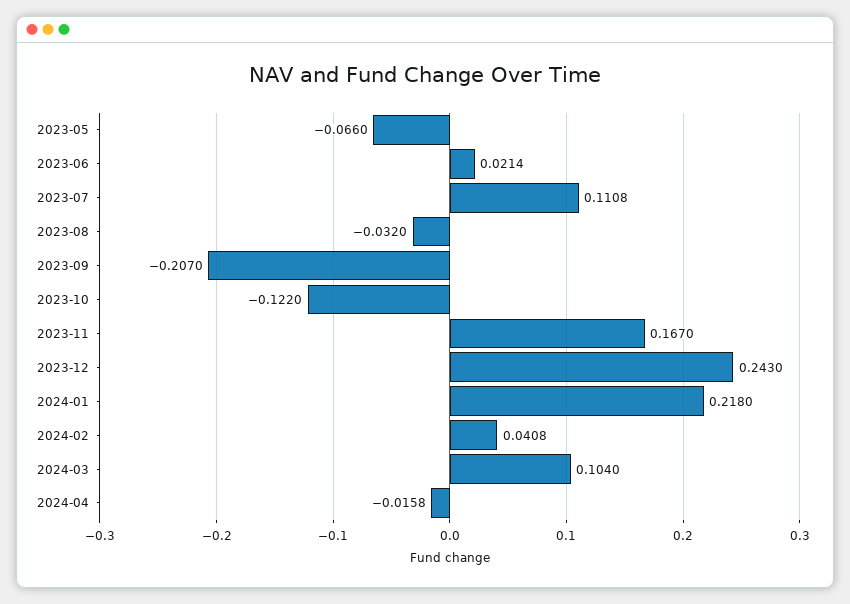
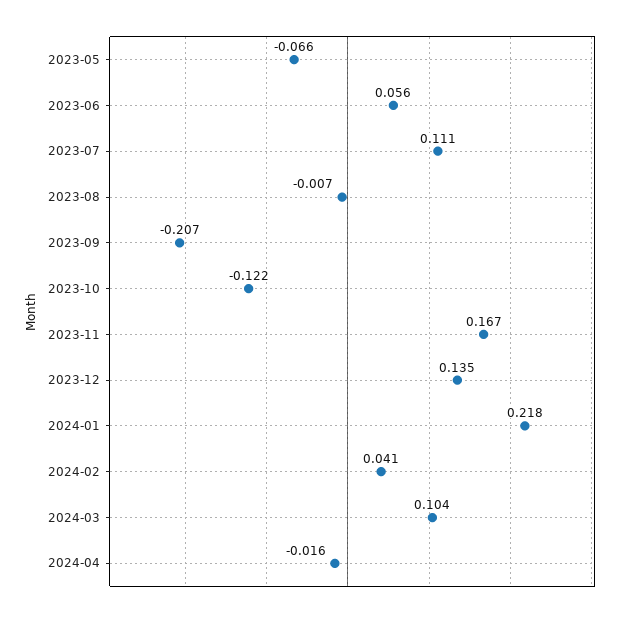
  {
    "2023-05": -0.066,
-   "2023-06": 0.0214,
+   "2023-06": 0.056,
    "2023-07": 0.1108,
-   "2023-08": -0.032,
+   "2023-08": -0.007,
    "2023-09": -0.207,
    "2023-10": -0.122,
    "2023-11": 0.167,
-   "2023-12": 0.243,
+   "2023-12": 0.135,
    "2024-01": 0.218,
    "2024-02": 0.0408,
    "2024-03": 0.104,
    "2024-04": -0.0158
  }

